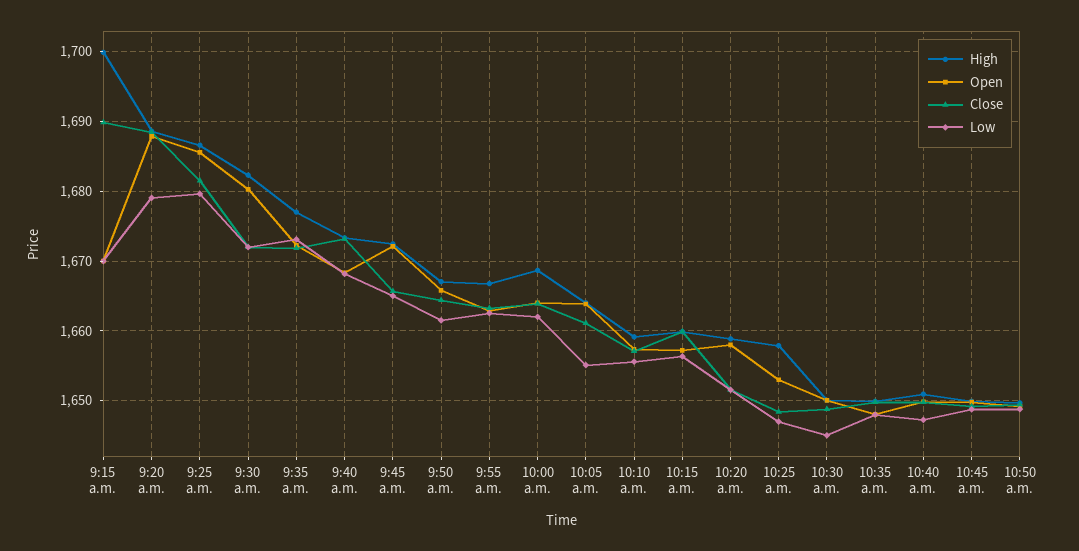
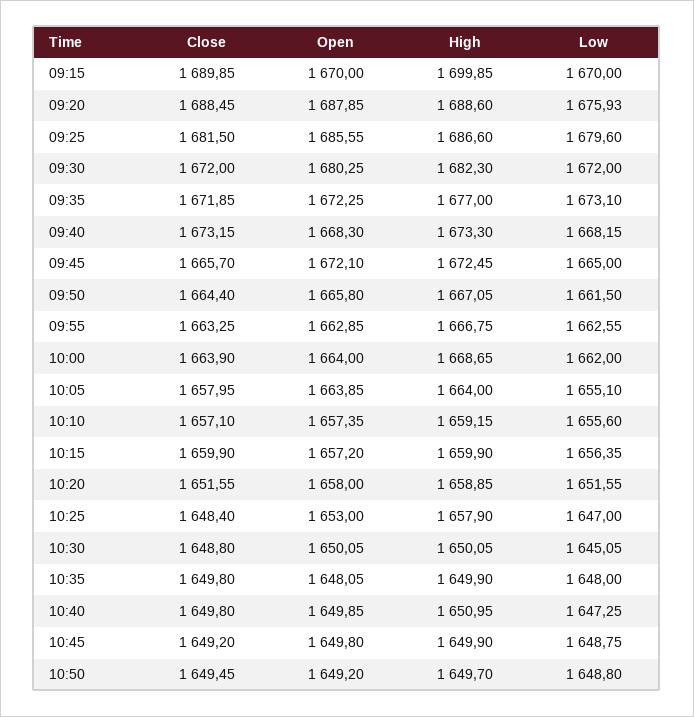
  {
    "High": {
      "9:15 a.m.": 1699.85,
      "9:20 a.m.": 1688.6,
      "9:25 a.m.": 1686.6,
      "9:30 a.m.": 1682.3,
      "9:35 a.m.": 1677,
      "9:40 a.m.": 1673.3,
      "9:45 a.m.": 1672.45,
      "9:50 a.m.": 1667.05,
      "9:55 a.m.": 1666.75,
      "10:00 a.m.": 1668.65,
      "10:05 a.m.": 1664,
      "10:10 a.m.": 1659.15,
      "10:15 a.m.": 1659.9,
      "10:20 a.m.": 1658.85,
      "10:25 a.m.": 1657.9,
      "10:30 a.m.": 1650.05,
      "10:35 a.m.": 1649.9,
      "10:40 a.m.": 1650.95,
      "10:45 a.m.": 1649.9,
      "10:50 a.m.": 1649.7
    },
    "Open": {
      "9:15 a.m.": 1670,
      "9:20 a.m.": 1687.85,
      "9:25 a.m.": 1685.55,
      "9:30 a.m.": 1680.25,
      "9:35 a.m.": 1672.25,
      "9:40 a.m.": 1668.3,
      "9:45 a.m.": 1672.1,
      "9:50 a.m.": 1665.8,
      "9:55 a.m.": 1662.85,
      "10:00 a.m.": 1664,
      "10:05 a.m.": 1663.85,
      "10:10 a.m.": 1657.35,
      "10:15 a.m.": 1657.2,
      "10:20 a.m.": 1658,
      "10:25 a.m.": 1653,
      "10:30 a.m.": 1650.05,
      "10:35 a.m.": 1648.05,
      "10:40 a.m.": 1649.85,
      "10:45 a.m.": 1649.8,
      "10:50 a.m.": 1649.2
    },
    "Close": {
      "9:15 a.m.": 1689.85,
      "9:20 a.m.": 1688.45,
      "9:25 a.m.": 1681.5,
      "9:30 a.m.": 1672,
      "9:35 a.m.": 1671.85,
      "9:40 a.m.": 1673.15,
      "9:45 a.m.": 1665.7,
      "9:50 a.m.": 1664.4,
      "9:55 a.m.": 1663.25,
      "10:00 a.m.": 1663.9,
-     "10:05 a.m.": 1661,
+     "10:05 a.m.": 1657.95,
      "10:10 a.m.": 1657.1,
      "10:15 a.m.": 1659.9,
      "10:20 a.m.": 1651.55,
      "10:25 a.m.": 1648.4,
      "10:30 a.m.": 1648.8,
      "10:35 a.m.": 1649.8,
      "10:40 a.m.": 1649.8,
      "10:45 a.m.": 1649.2,
      "10:50 a.m.": 1649.45
    },
    "Low": {
      "9:15 a.m.": 1670,
-     "9:20 a.m.": 1679,
+     "9:20 a.m.": 1675.93,
      "9:25 a.m.": 1679.6,
      "9:30 a.m.": 1672,
      "9:35 a.m.": 1673.1,
      "9:40 a.m.": 1668.15,
      "9:45 a.m.": 1665,
      "9:50 a.m.": 1661.5,
      "9:55 a.m.": 1662.55,
      "10:00 a.m.": 1662,
      "10:05 a.m.": 1655.1,
      "10:10 a.m.": 1655.6,
      "10:15 a.m.": 1656.35,
      "10:20 a.m.": 1651.55,
      "10:25 a.m.": 1647,
      "10:30 a.m.": 1645.05,
      "10:35 a.m.": 1648,
      "10:40 a.m.": 1647.25,
      "10:45 a.m.": 1648.75,
      "10:50 a.m.": 1648.8
    }
  }

